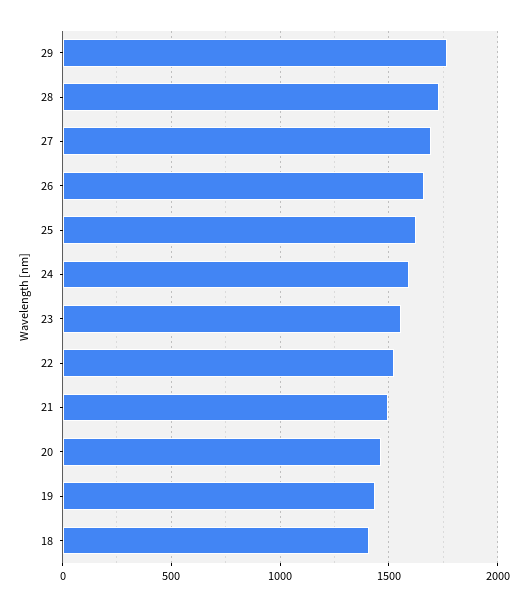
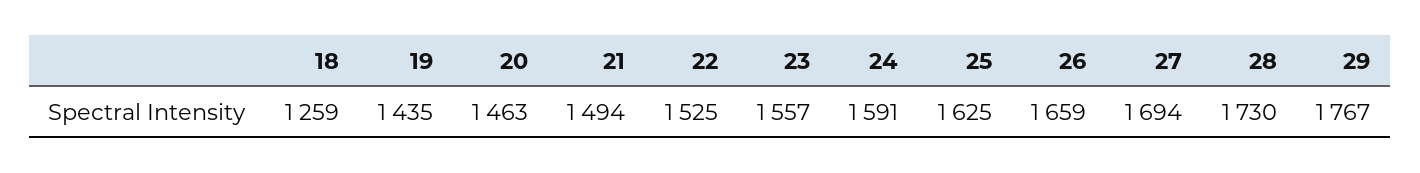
  {
    "29": 1767,
    "28": 1730,
    "27": 1694,
    "26": 1659,
    "25": 1625,
    "24": 1591,
    "23": 1557,
    "22": 1525,
    "21": 1494,
    "20": 1463,
    "19": 1435,
-   "18": 1400
+   "18": 1259
  }

